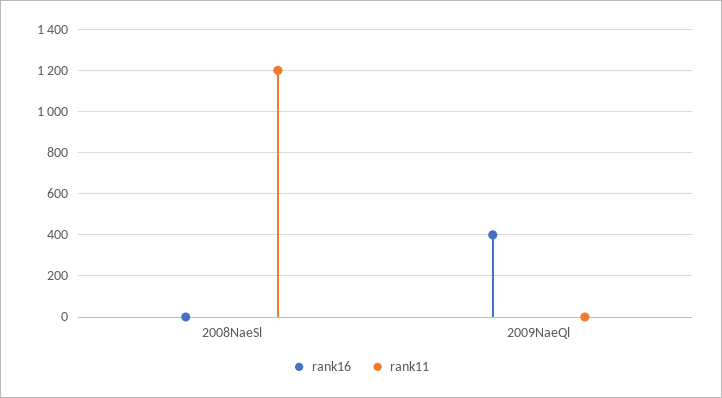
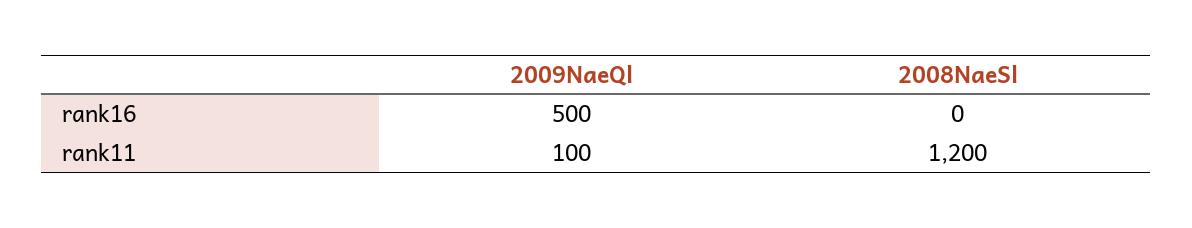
  {
    "rank16": {
      "2008NaeSl": 0,
-     "2009NaeQl": 400
+     "2009NaeQl": 500
    },
    "rank11": {
      "2008NaeSl": 1200,
-     "2009NaeQl": 0
+     "2009NaeQl": 100
    }
  }

